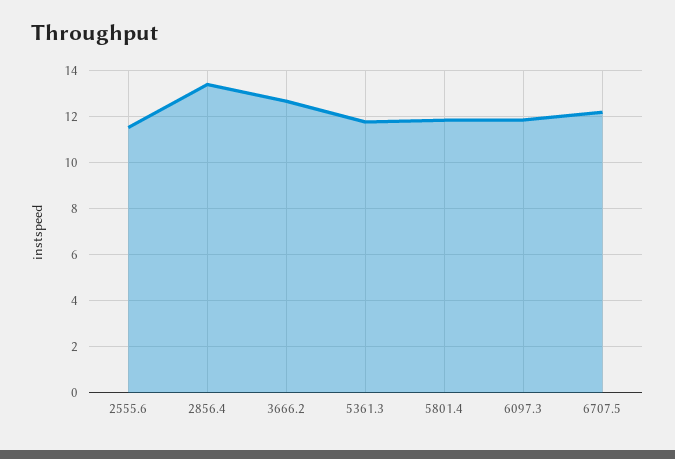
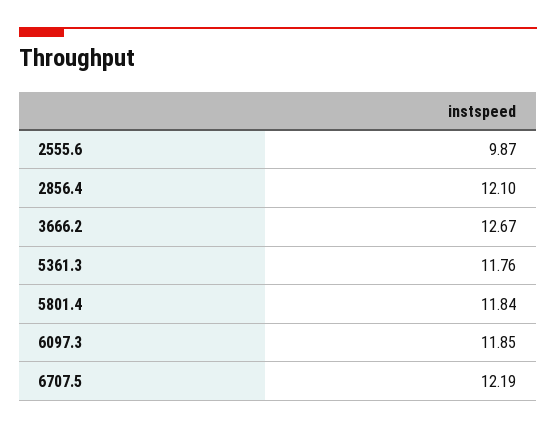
  {
-   "2555.6": 11.5,
+   "2555.6": 9.87,
-   "2856.4": 13.5,
+   "2856.4": 12.1,
    "3666.2": 12.67,
    "5361.3": 11.76,
    "5801.4": 11.84,
    "6097.3": 11.85,
    "6707.5": 12.19
  }

